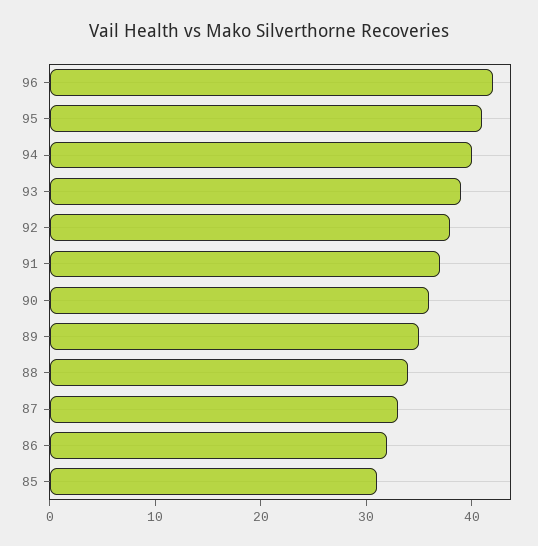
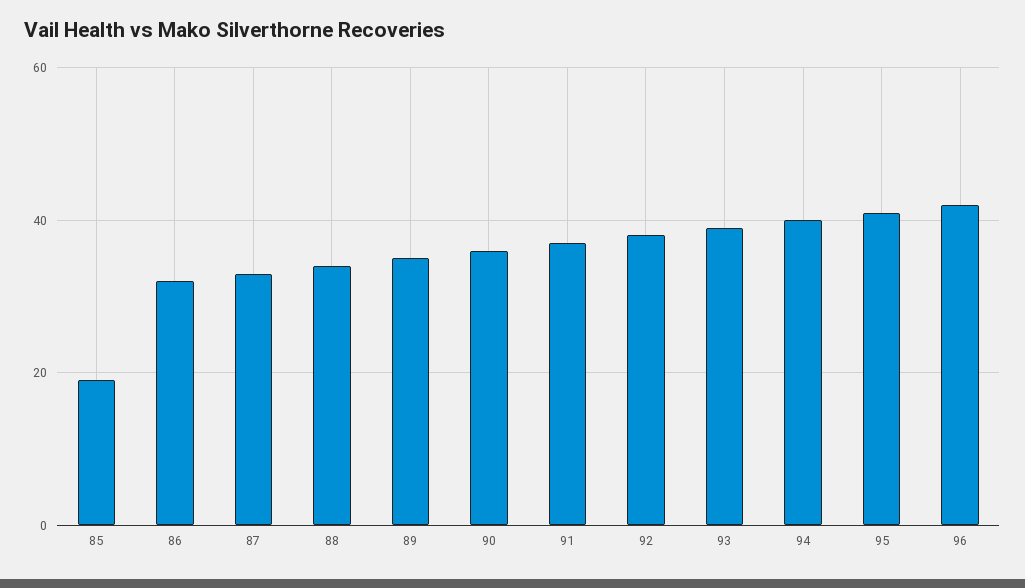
  {
    "96": 42,
    "95": 41,
    "94": 40,
    "93": 39,
    "92": 38,
    "91": 37,
    "90": 36,
    "89": 35,
    "88": 34,
    "87": 33,
    "86": 32,
-   "85": 31
+   "85": 20
  }

